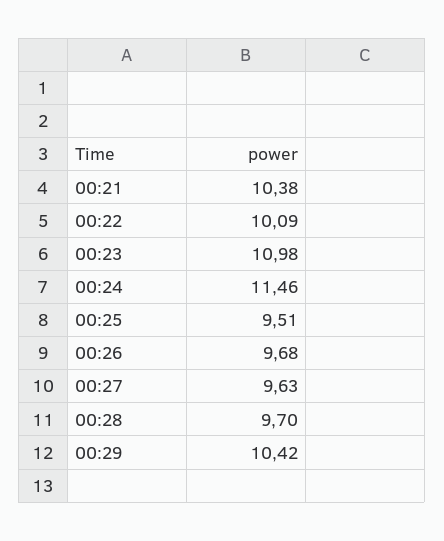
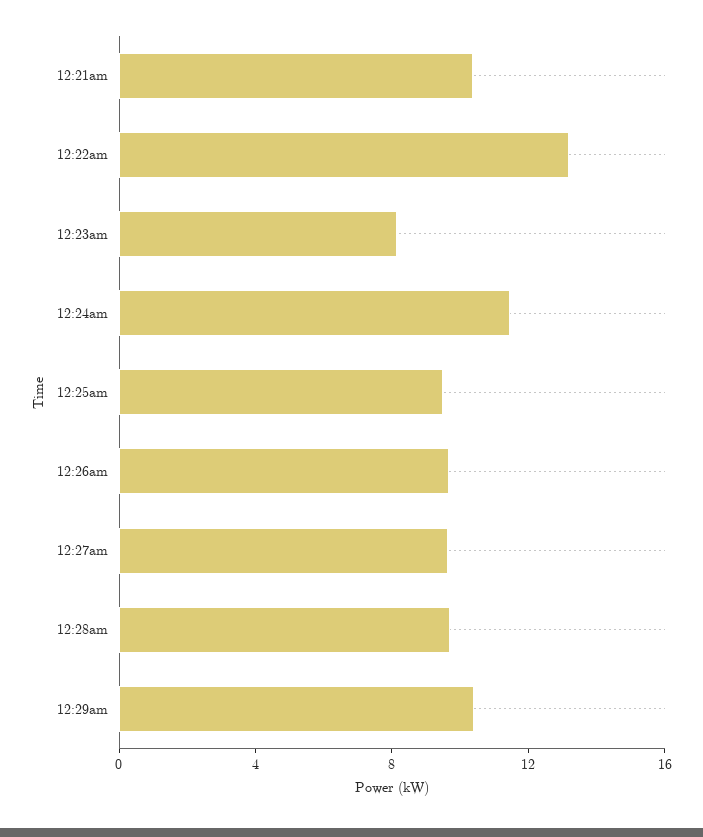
  {
    "00:21": 10.38,
-   "00:22": 10.09,
+   "00:22": 13,
-   "00:23": 10.98,
+   "00:23": 8,
    "00:24": 11.46,
    "00:25": 9.51,
    "00:26": 9.68,
    "00:27": 9.63,
    "00:28": 9.7,
    "00:29": 10.42
  }

